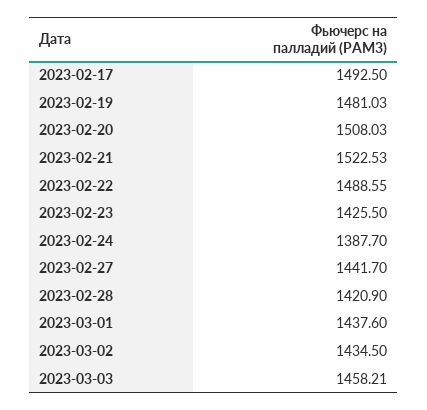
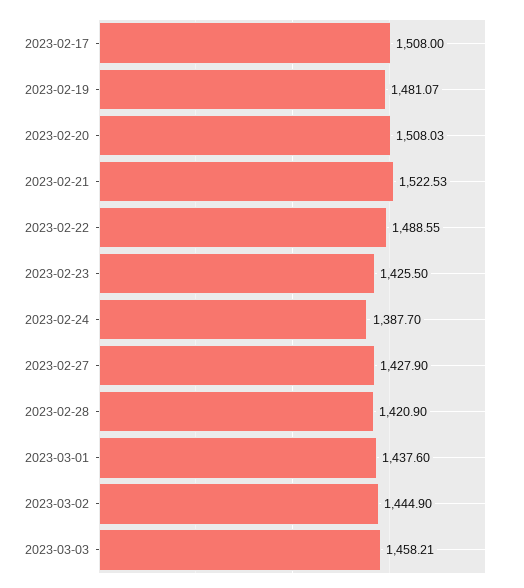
  {
-   "2023-02-17": 1492.5,
+   "2023-02-17": 1508,
-   "2023-02-19": 1481.03,
+   "2023-02-19": 1481.07,
    "2023-02-20": 1508.03,
    "2023-02-21": 1522.53,
    "2023-02-22": 1488.55,
    "2023-02-23": 1425.5,
    "2023-02-24": 1387.7,
-   "2023-02-27": 1441.7,
+   "2023-02-27": 1427.9,
    "2023-02-28": 1420.9,
    "2023-03-01": 1437.6,
-   "2023-03-02": 1434.5,
+   "2023-03-02": 1444.9,
    "2023-03-03": 1458.21
  }

